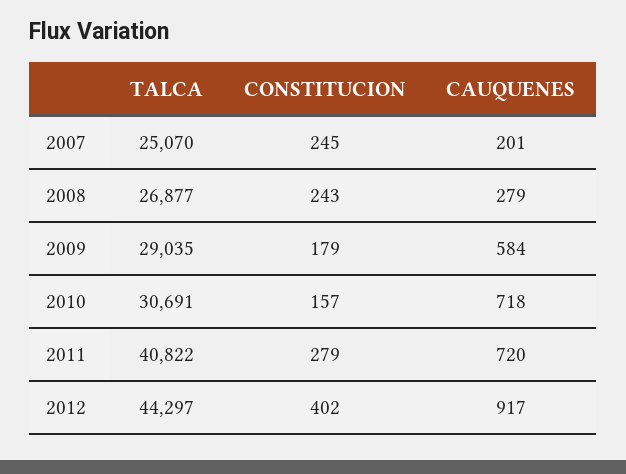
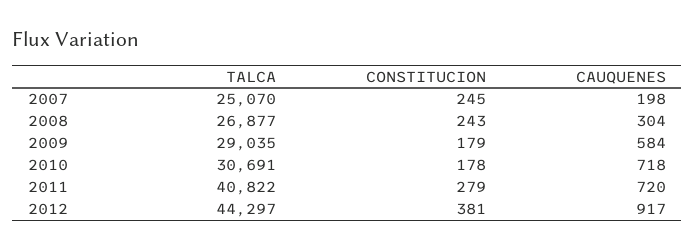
  {
    "TALCA": {
      "2007": 25070,
      "2008": 26877,
      "2009": 29035,
      "2010": 30691,
      "2011": 40822,
      "2012": 44297
    },
    "CONSTITUCION": {
      "2007": 245,
      "2008": 243,
      "2009": 179,
-     "2010": 157,
+     "2010": 178,
      "2011": 279,
-     "2012": 402
+     "2012": 381
    },
    "CAUQUENES": {
-     "2007": 201,
+     "2007": 198,
-     "2008": 279,
+     "2008": 304,
      "2009": 584,
      "2010": 718,
      "2011": 720,
      "2012": 917
    }
  }

